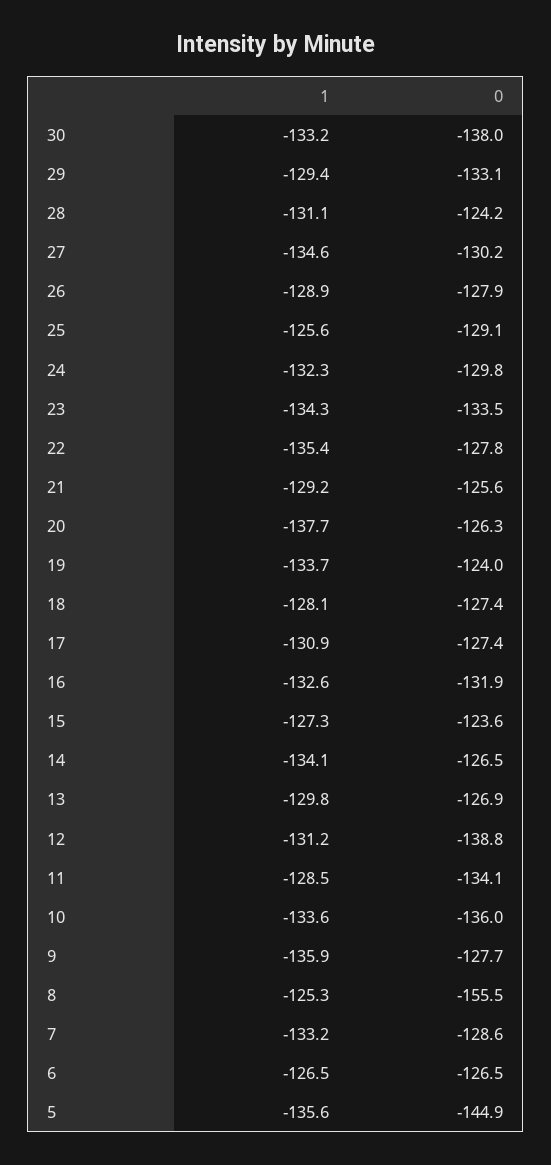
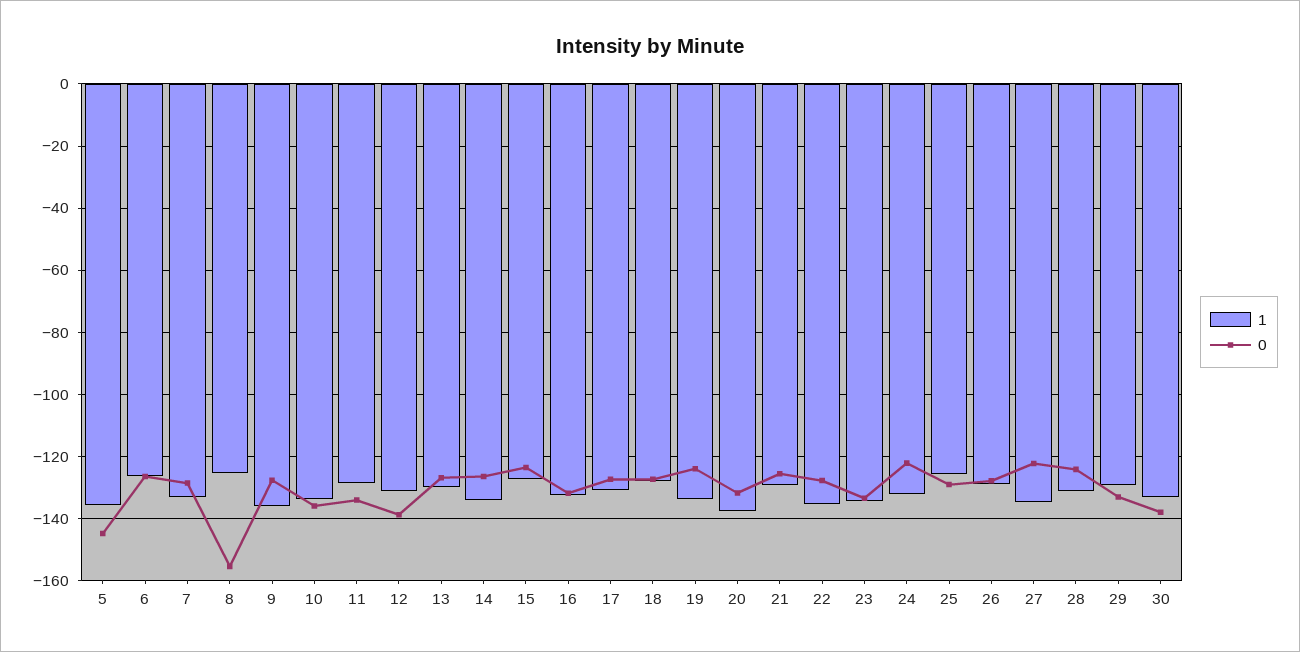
  {
    "1": {
      "30": -133.2,
      "29": -129.4,
      "28": -131.1,
      "27": -134.6,
      "26": -128.9,
      "25": -125.6,
      "24": -132.3,
      "23": -134.3,
      "22": -135.4,
      "21": -129.2,
      "20": -137.7,
      "19": -133.7,
      "18": -128.1,
      "17": -130.9,
      "16": -132.6,
      "15": -127.3,
      "14": -134.1,
      "13": -129.8,
      "12": -131.2,
      "11": -128.5,
      "10": -133.6,
      "9": -135.9,
      "8": -125.3,
      "7": -133.2,
      "6": -126.5,
      "5": -135.6
    },
    "0": {
      "30": -138,
      "29": -133.1,
      "28": -124.2,
-     "27": -130.2,
+     "27": -122,
      "26": -127.9,
      "25": -129.1,
-     "24": -129.8,
+     "24": -122,
      "23": -133.5,
      "22": -127.8,
      "21": -125.6,
-     "20": -126.3,
+     "20": -132,
      "19": -124,
      "18": -127.4,
      "17": -127.4,
      "16": -131.9,
      "15": -123.6,
      "14": -126.5,
      "13": -126.9,
      "12": -138.8,
      "11": -134.1,
      "10": -136,
      "9": -127.7,
      "8": -155.5,
      "7": -128.6,
      "6": -126.5,
      "5": -144.9
    }
  }

